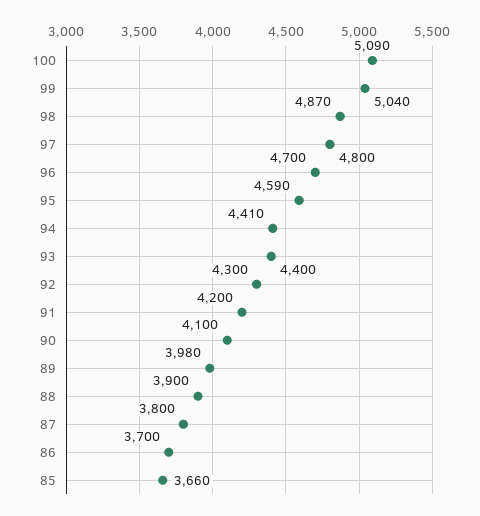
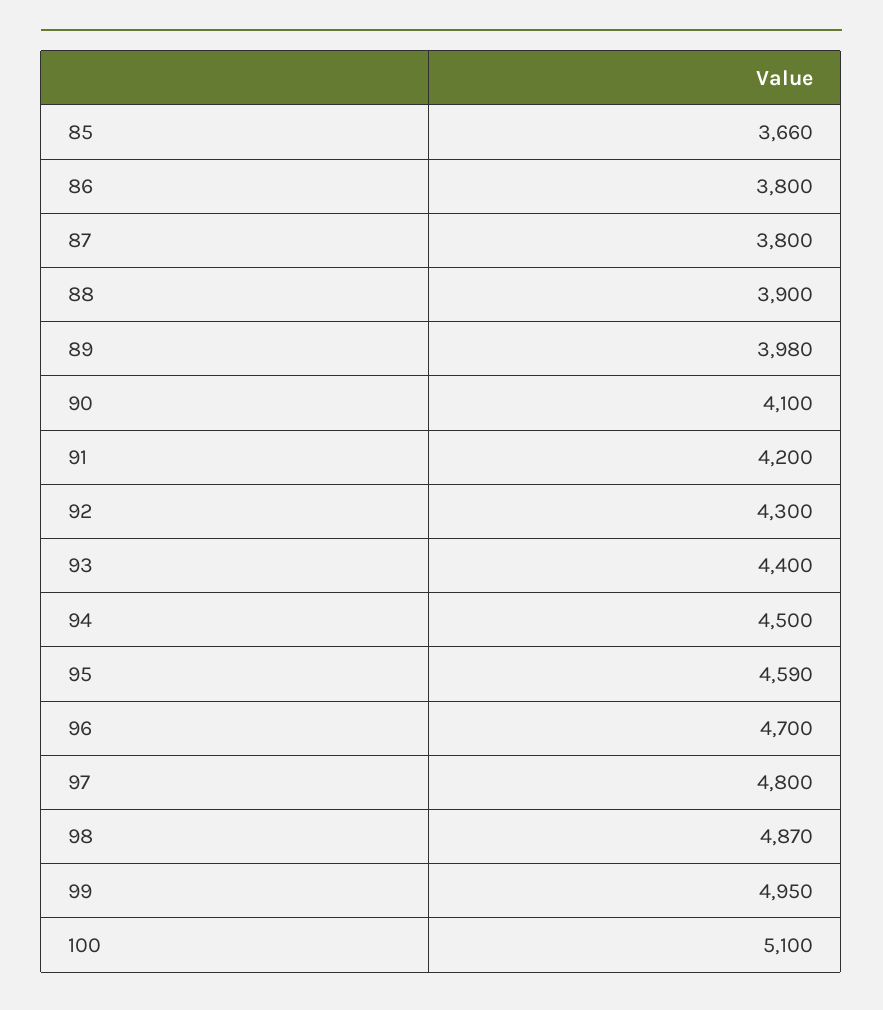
  {
-   "100": 5090,
+   "100": 5100,
-   "99": 5040,
+   "99": 4950,
    "98": 4870,
    "97": 4800,
    "96": 4700,
    "95": 4590,
-   "94": 4410,
+   "94": 4500,
    "93": 4400,
    "92": 4300,
    "91": 4200,
    "90": 4100,
    "89": 3980,
    "88": 3900,
    "87": 3800,
-   "86": 3700,
+   "86": 3800,
    "85": 3660
  }

